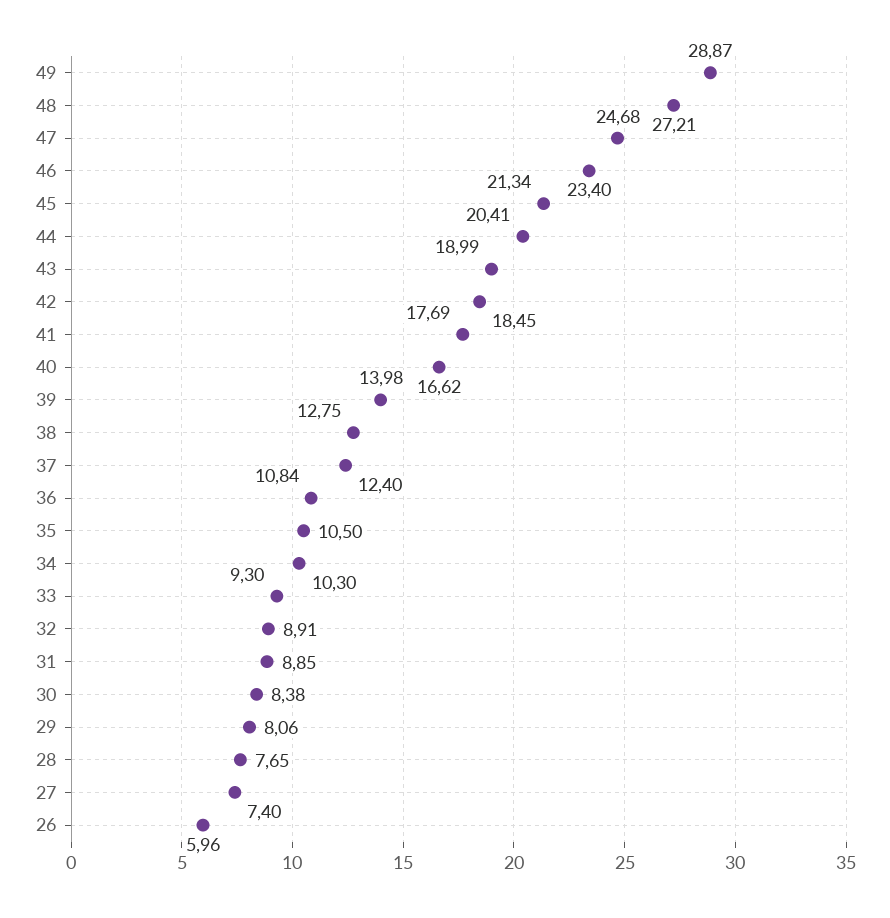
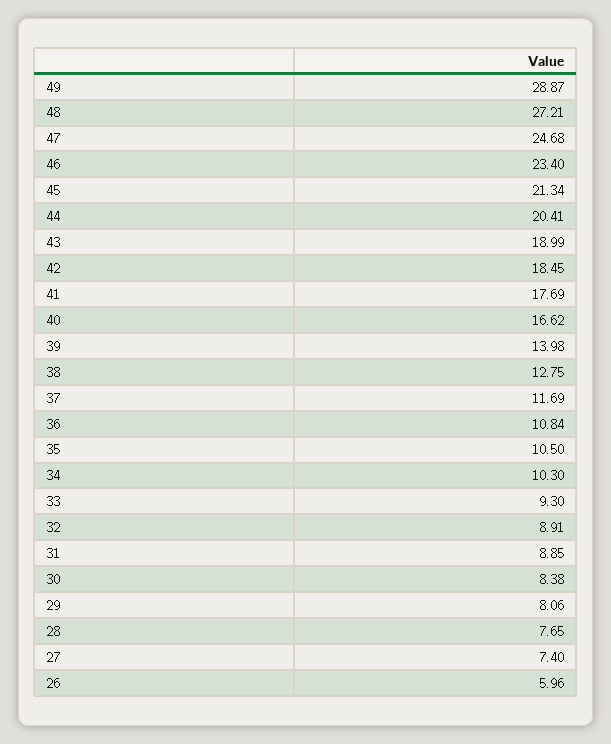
  {
    "49": 28.87,
    "48": 27.21,
    "47": 24.68,
    "46": 23.4,
    "45": 21.34,
    "44": 20.41,
    "43": 18.99,
    "42": 18.45,
    "41": 17.69,
    "40": 16.62,
    "39": 13.98,
    "38": 12.75,
-   "37": 12.4,
+   "37": 11.69,
    "36": 10.84,
    "35": 10.5,
    "34": 10.3,
    "33": 9.3,
    "32": 8.91,
    "31": 8.85,
    "30": 8.38,
    "29": 8.06,
    "28": 7.65,
    "27": 7.4,
    "26": 5.96
  }

